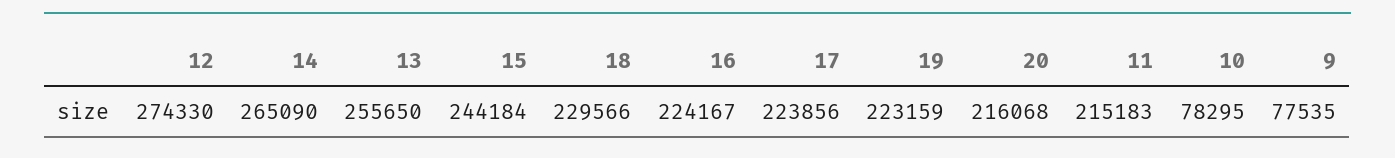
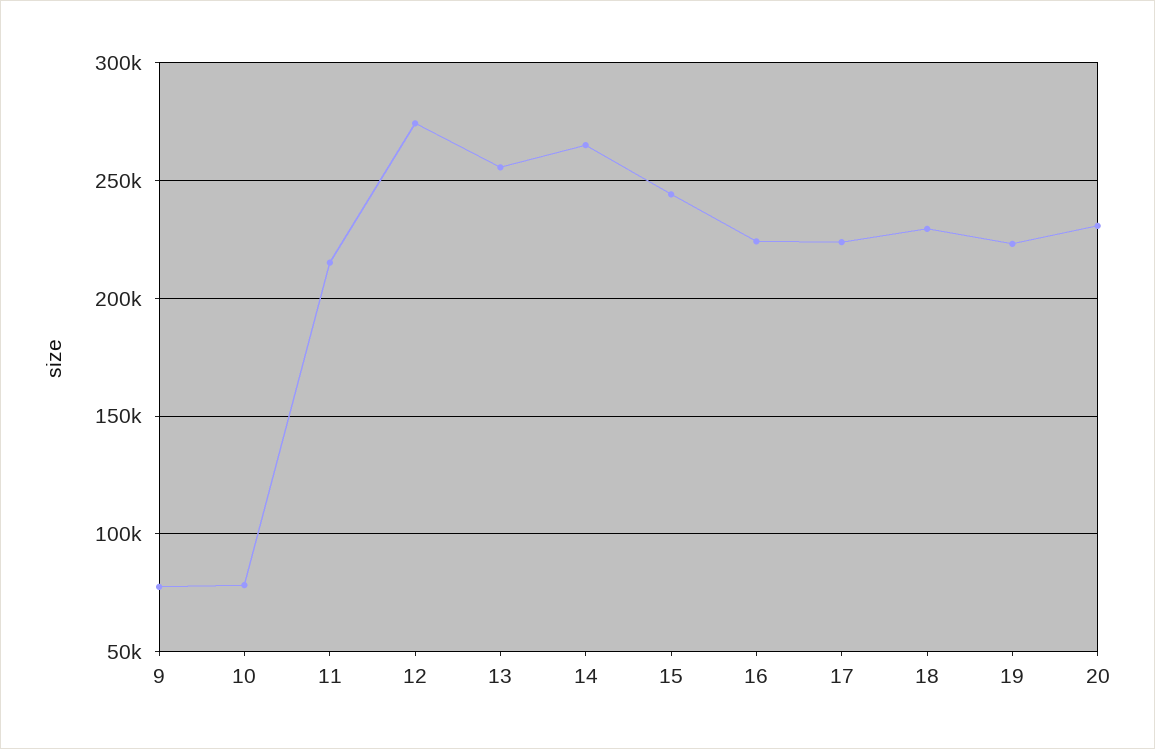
  {
    "12": 274330,
    "14": 265090,
    "13": 255650,
    "15": 244184,
    "18": 229566,
    "16": 224167,
    "17": 223856,
    "19": 223159,
-   "20": 216068,
+   "20": 230000,
    "11": 215183,
    "10": 78295,
    "9": 77535
  }

